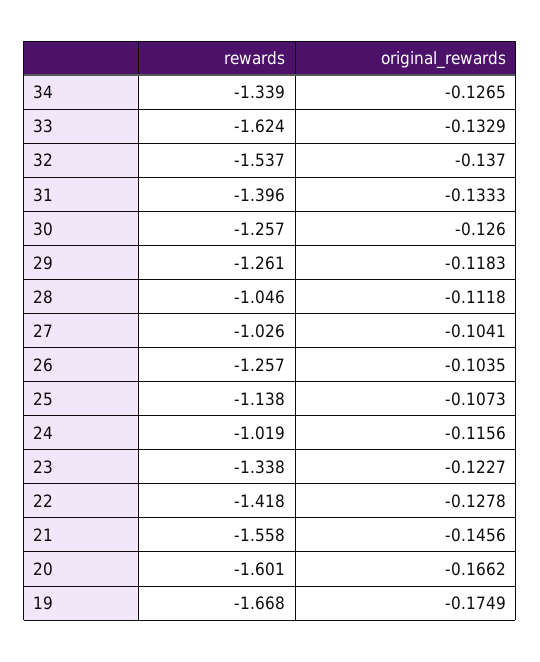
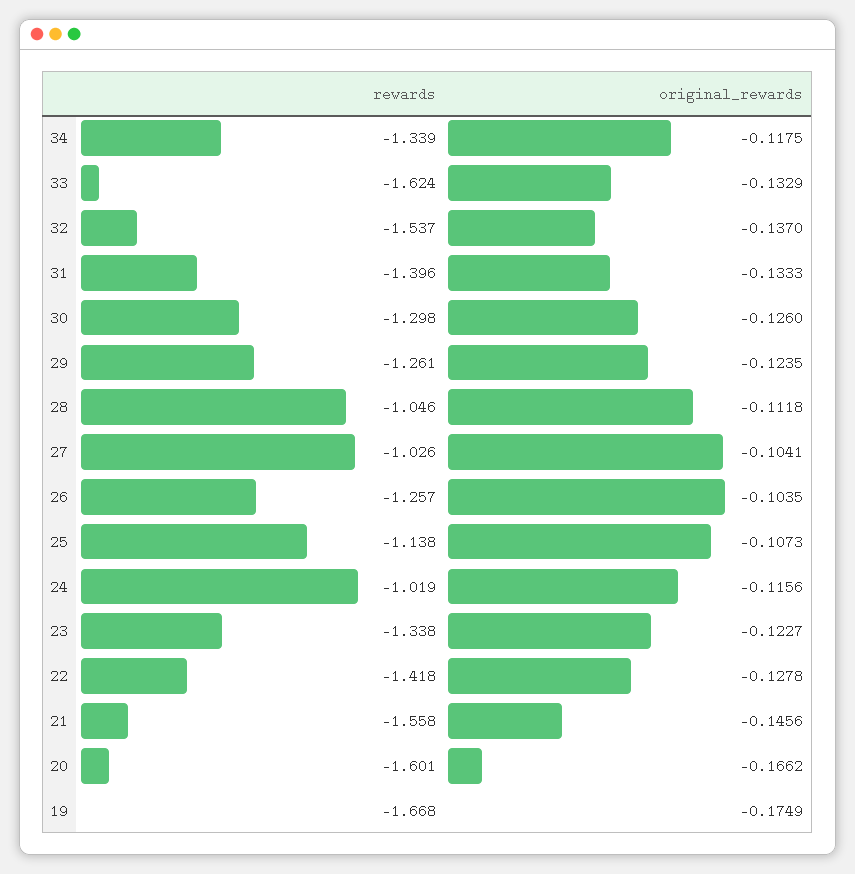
  {
    "rewards": {
      "34": -1.339,
      "33": -1.624,
      "32": -1.537,
      "31": -1.396,
-     "30": -1.257,
+     "30": -1.298,
      "29": -1.261,
      "28": -1.046,
      "27": -1.026,
      "26": -1.257,
      "25": -1.138,
      "24": -1.019,
      "23": -1.338,
      "22": -1.418,
      "21": -1.558,
      "20": -1.601,
      "19": -1.668
    },
    "original_rewards": {
-     "34": -0.1265,
+     "34": -0.1175,
      "33": -0.1329,
      "32": -0.137,
      "31": -0.1333,
      "30": -0.126,
-     "29": -0.1183,
+     "29": -0.1235,
      "28": -0.1118,
      "27": -0.1041,
      "26": -0.1035,
      "25": -0.1073,
      "24": -0.1156,
      "23": -0.1227,
      "22": -0.1278,
      "21": -0.1456,
      "20": -0.1662,
      "19": -0.1749
    }
  }

